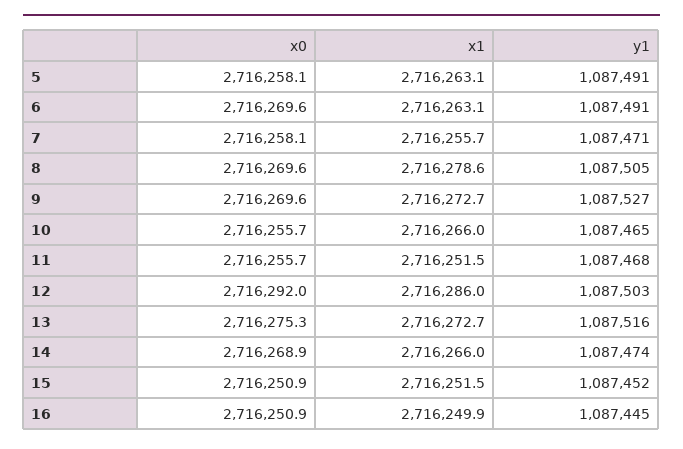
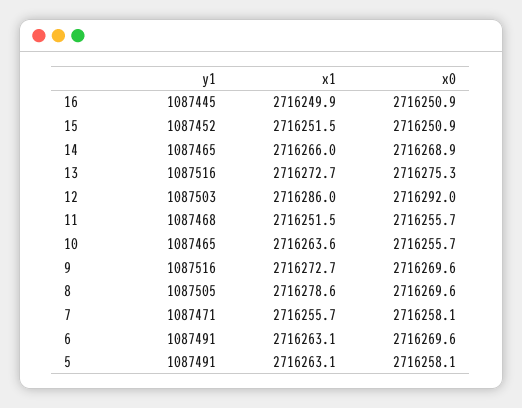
  {
    "x0": {
      "5": 2716258.1,
      "6": 2716269.6,
      "7": 2716258.1,
      "8": 2716269.6,
      "9": 2716269.6,
      "10": 2716255.7,
      "11": 2716255.7,
      "12": 2716292,
      "13": 2716275.3,
      "14": 2716268.9,
      "15": 2716250.9,
      "16": 2716250.9
    },
    "x1": {
      "5": 2716263.1,
      "6": 2716263.1,
      "7": 2716255.7,
      "8": 2716278.6,
      "9": 2716272.7,
-     "10": 2716266,
+     "10": 2716263.6,
      "11": 2716251.5,
      "12": 2716286,
      "13": 2716272.7,
      "14": 2716266,
      "15": 2716251.5,
      "16": 2716249.9
    },
    "y1": {
      "5": 1087491,
      "6": 1087491,
      "7": 1087471,
      "8": 1087505,
-     "9": 1087527,
+     "9": 1087516,
      "10": 1087465,
      "11": 1087468,
      "12": 1087503,
      "13": 1087516,
-     "14": 1087474,
+     "14": 1087465,
      "15": 1087452,
      "16": 1087445
    }
  }

